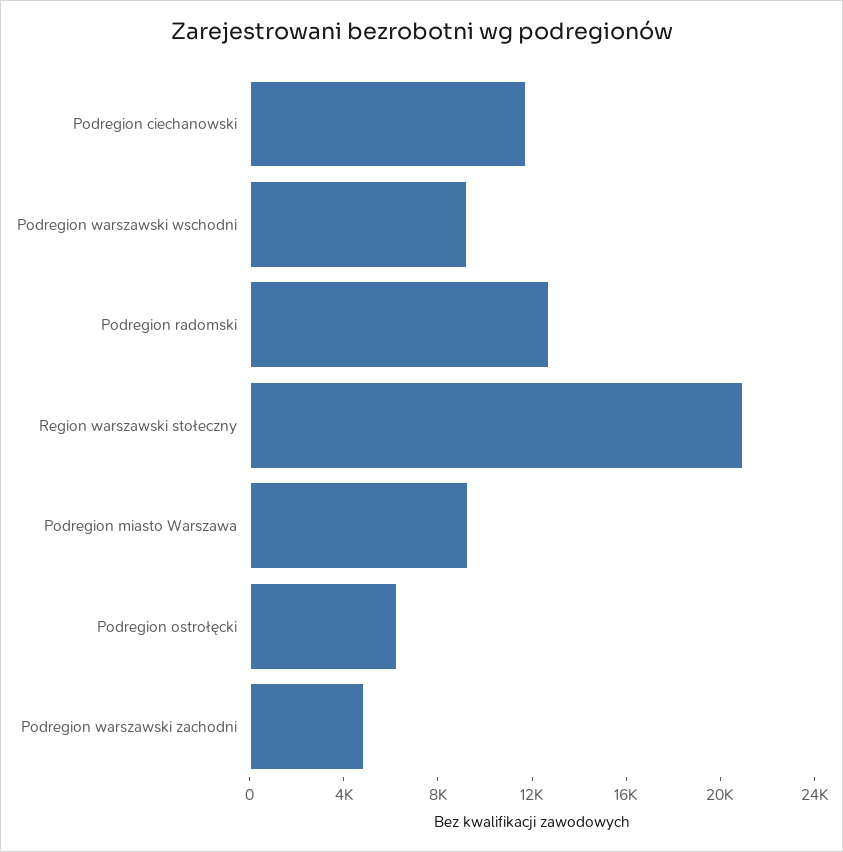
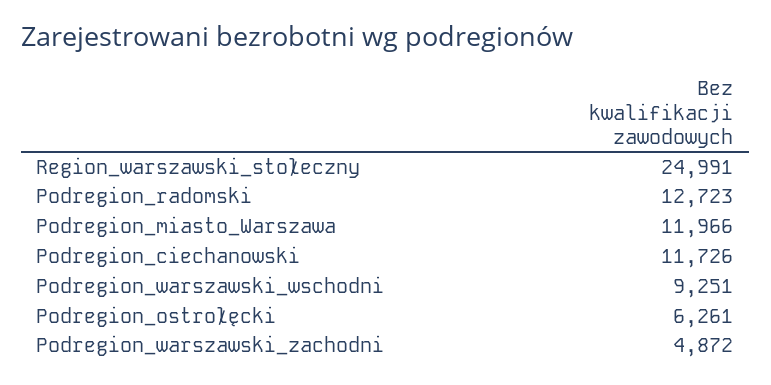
  {
    "Podregion ciechanowski": 11726,
    "Podregion warszawski wschodni": 9251,
    "Podregion radomski": 12723,
-   "Region warszawski stołeczny": 21000,
+   "Region warszawski stołeczny": 24991,
-   "Podregion miasto Warszawa": 9000,
+   "Podregion miasto Warszawa": 11966,
    "Podregion ostrołęcki": 6261,
    "Podregion warszawski zachodni": 4872
  }

